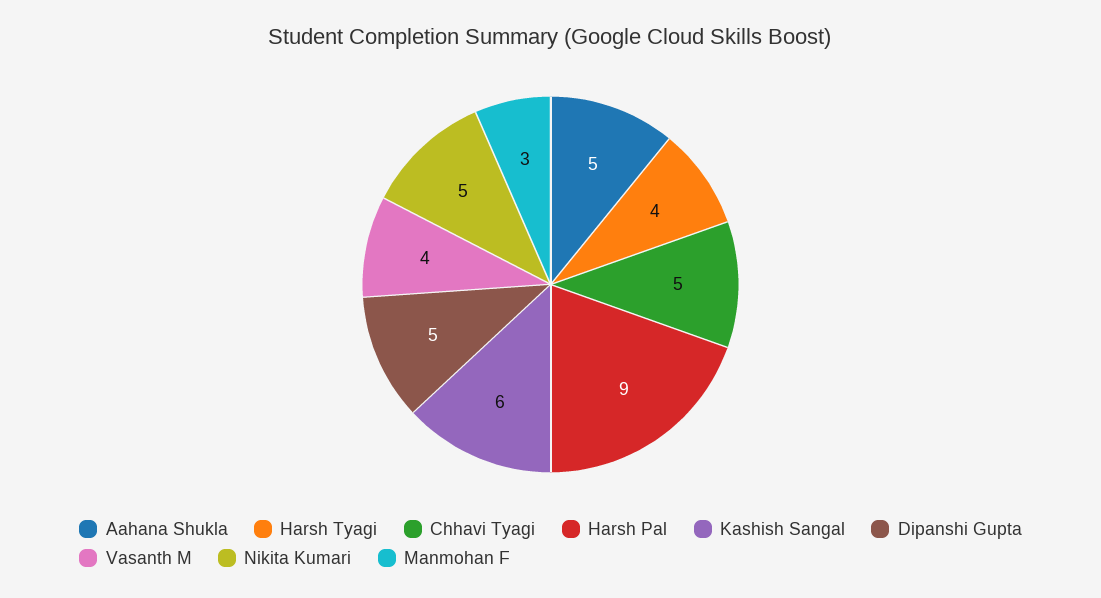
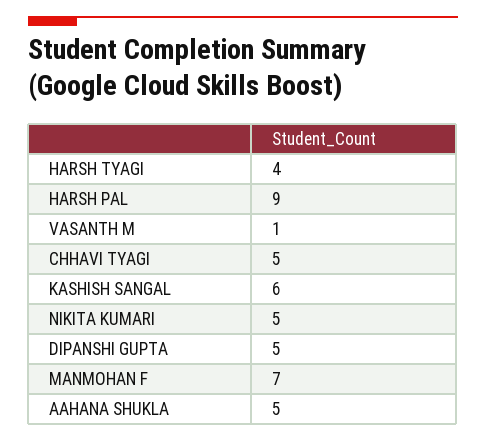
  {
    "Aahana Shukla": 5,
    "Harsh Tyagi": 4,
    "Chhavi Tyagi": 5,
    "Harsh Pal": 9,
    "Kashish Sangal": 6,
    "Dipanshi Gupta": 5,
-   "Vasanth M": 4,
+   "Vasanth M": 1,
    "Nikita Kumari": 5,
-   "Manmohan F": 3
+   "Manmohan F": 7
  }

